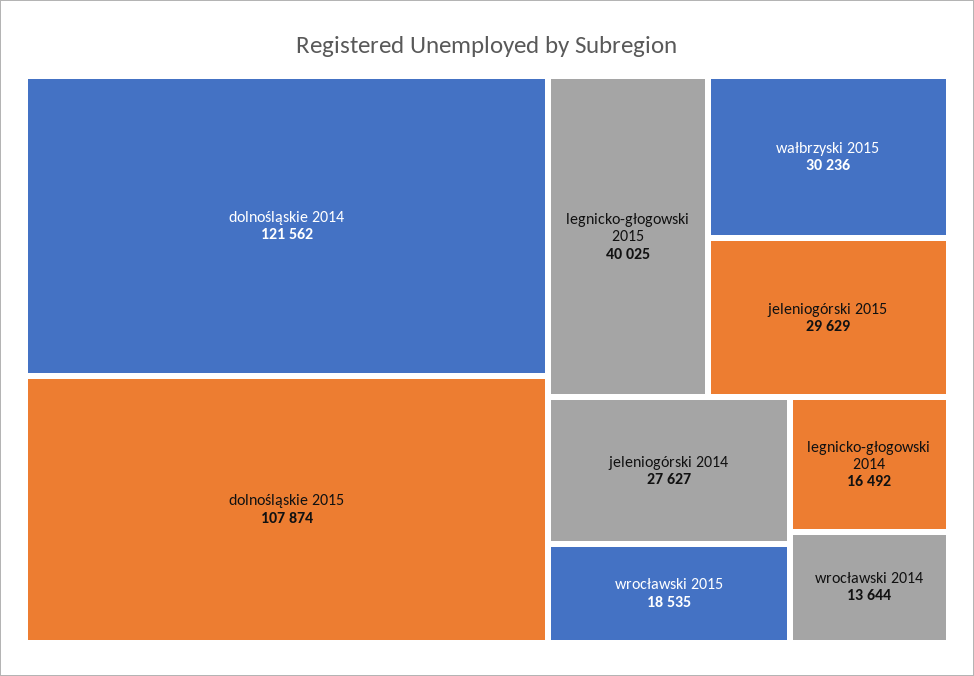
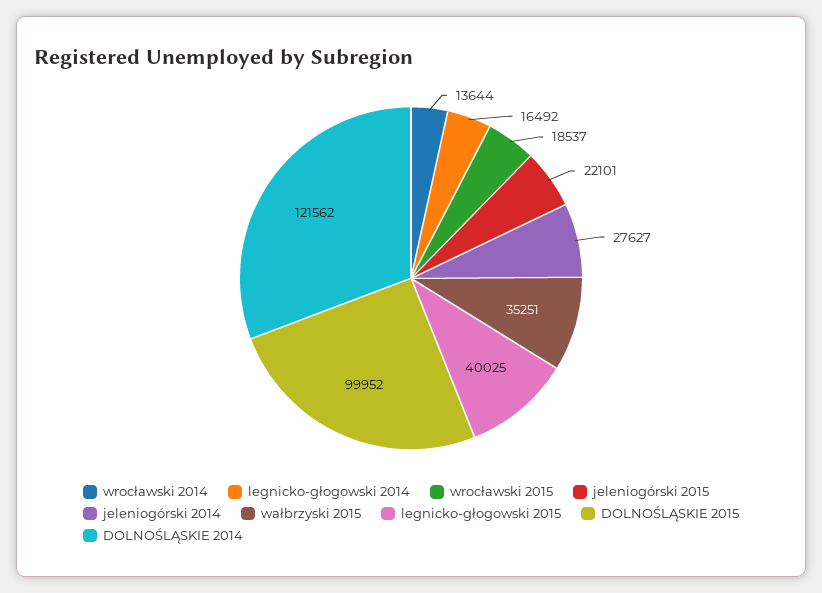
  {
    "dolnośląskie 2014": 121562,
-   "dolnośląskie 2015": 107874,
+   "dolnośląskie 2015": 99952,
    "legnicko-głogowski 2015": 40025,
-   "wałbrzyski 2015": 30236,
+   "wałbrzyski 2015": 35251,
-   "jeleniogórski 2015": 29629,
+   "jeleniogórski 2015": 22101,
    "jeleniogórski 2014": 27627,
-   "wrocławski 2015": 18535,
+   "wrocławski 2015": 18537,
    "legnicko-głogowski 2014": 16492,
    "wrocławski 2014": 13644
  }

